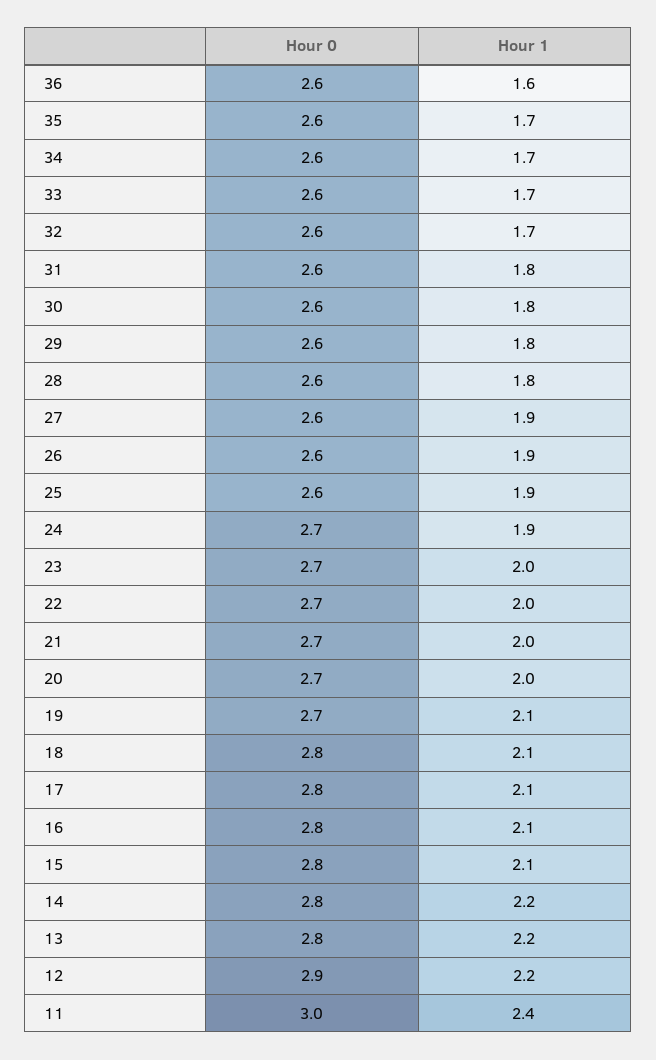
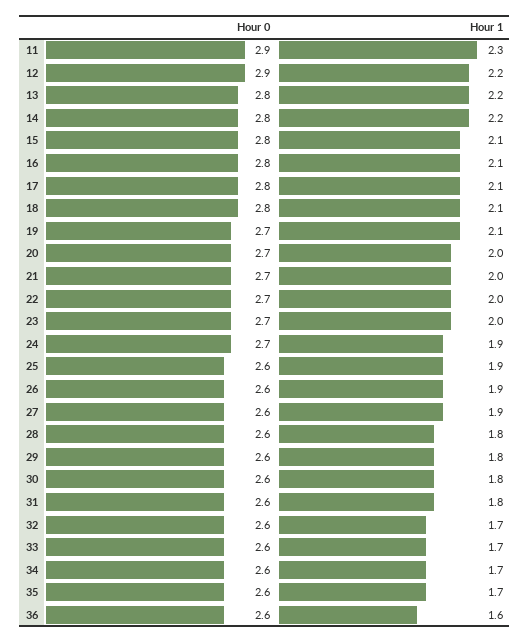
  {
    "Hour 0": {
      "36": 2.6,
      "35": 2.6,
      "34": 2.6,
      "33": 2.6,
      "32": 2.6,
      "31": 2.6,
      "30": 2.6,
      "29": 2.6,
      "28": 2.6,
      "27": 2.6,
      "26": 2.6,
      "25": 2.6,
      "24": 2.7,
      "23": 2.7,
      "22": 2.7,
      "21": 2.7,
      "20": 2.7,
      "19": 2.7,
      "18": 2.8,
      "17": 2.8,
      "16": 2.8,
      "15": 2.8,
      "14": 2.8,
      "13": 2.8,
      "12": 2.9,
-     "11": 3
+     "11": 2.9
    },
    "Hour 1": {
      "36": 1.6,
      "35": 1.7,
      "34": 1.7,
      "33": 1.7,
      "32": 1.7,
      "31": 1.8,
      "30": 1.8,
      "29": 1.8,
      "28": 1.8,
      "27": 1.9,
      "26": 1.9,
      "25": 1.9,
      "24": 1.9,
      "23": 2,
      "22": 2,
      "21": 2,
      "20": 2,
      "19": 2.1,
      "18": 2.1,
      "17": 2.1,
      "16": 2.1,
      "15": 2.1,
      "14": 2.2,
      "13": 2.2,
      "12": 2.2,
-     "11": 2.4
+     "11": 2.3
    }
  }

